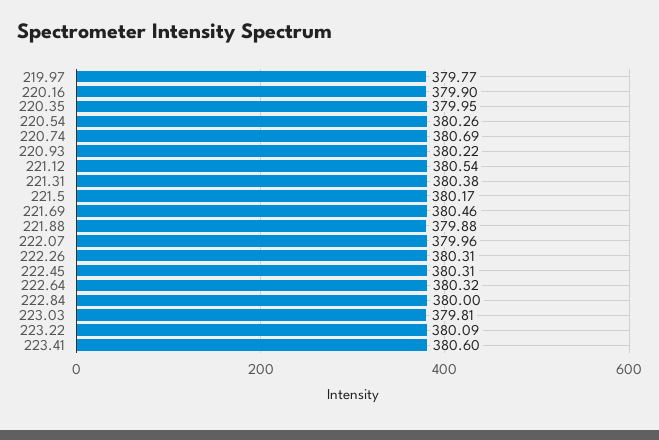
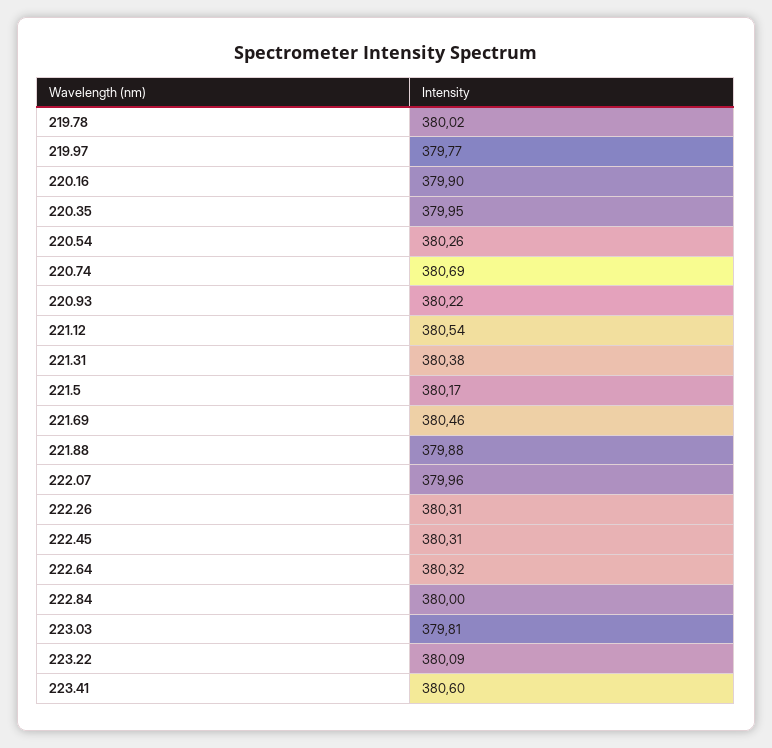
  {
    "219.97": 379.77,
    "220.16": 379.9,
    "220.35": 379.95,
    "220.54": 380.26,
    "220.74": 380.69,
    "220.93": 380.22,
    "221.12": 380.54,
    "221.31": 380.38,
    "221.5": 380.17,
    "221.69": 380.46,
    "221.88": 379.88,
    "222.07": 379.96,
    "222.26": 380.31,
    "222.45": 380.31,
    "222.64": 380.32,
    "222.84": 380,
    "223.03": 379.81,
    "223.22": 380.09,
-   "223.41": 380.6
+   "223.41": 380.6,
+   "219.78": 380.02
  }

